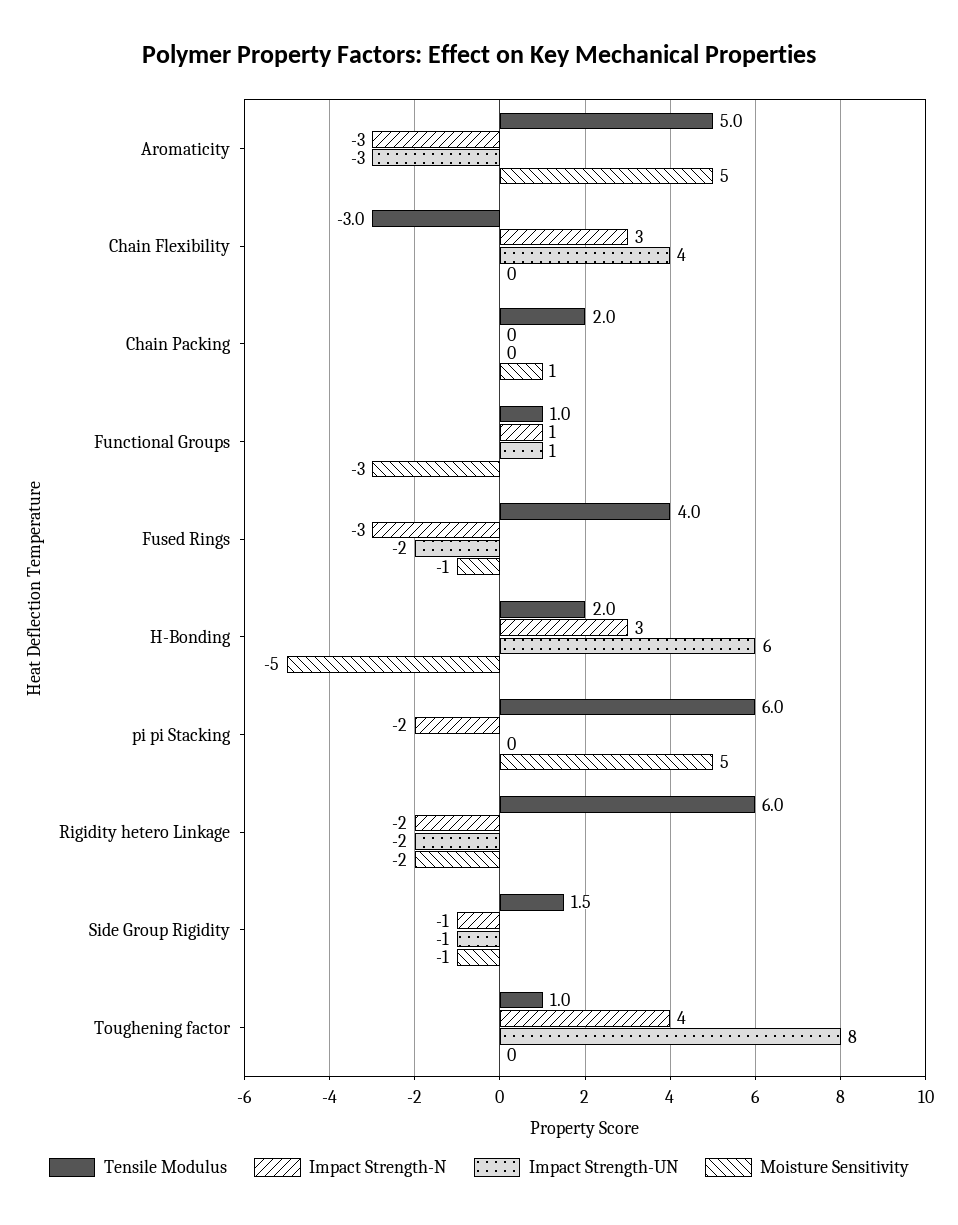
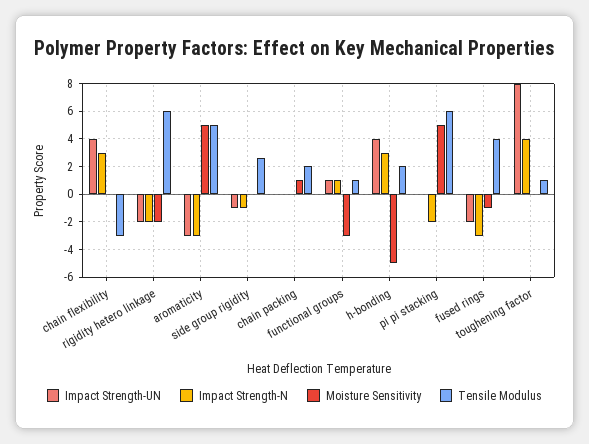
  {
    "Tensile Modulus": {
      "Aromaticity": 5,
      "Chain Flexibility": -3,
      "Chain Packing": 2,
      "Functional Groups": 1,
      "Fused Rings": 4,
      "H-Bonding": 2,
      "pi pi Stacking": 6,
      "Rigidity hetero Linkage": 6,
-     "Side Group Rigidity": 1.5,
+     "Side Group Rigidity": 2.5,
      "Toughening factor": 1
    },
    "Impact Strength-N": {
      "Aromaticity": -3,
      "Chain Flexibility": 3,
      "Chain Packing": 0,
      "Functional Groups": 1,
      "Fused Rings": -3,
      "H-Bonding": 3,
      "pi pi Stacking": -2,
      "Rigidity hetero Linkage": -2,
      "Side Group Rigidity": -1,
      "Toughening factor": 4
    },
    "Impact Strength-UN": {
      "Aromaticity": -3,
      "Chain Flexibility": 4,
      "Chain Packing": 0,
      "Functional Groups": 1,
      "Fused Rings": -2,
-     "H-Bonding": 6,
+     "H-Bonding": 4,
      "pi pi Stacking": 0,
      "Rigidity hetero Linkage": -2,
      "Side Group Rigidity": -1,
      "Toughening factor": 8
    },
    "Moisture Sensitivity": {
      "Aromaticity": 5,
      "Chain Flexibility": 0,
      "Chain Packing": 1,
      "Functional Groups": -3,
      "Fused Rings": -1,
      "H-Bonding": -5,
      "pi pi Stacking": 5,
      "Rigidity hetero Linkage": -2,
-     "Side Group Rigidity": -1,
+     "Side Group Rigidity": 0,
      "Toughening factor": 0
    }
  }

